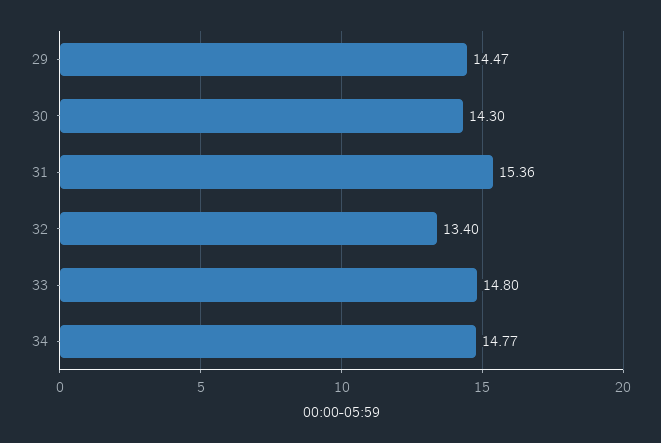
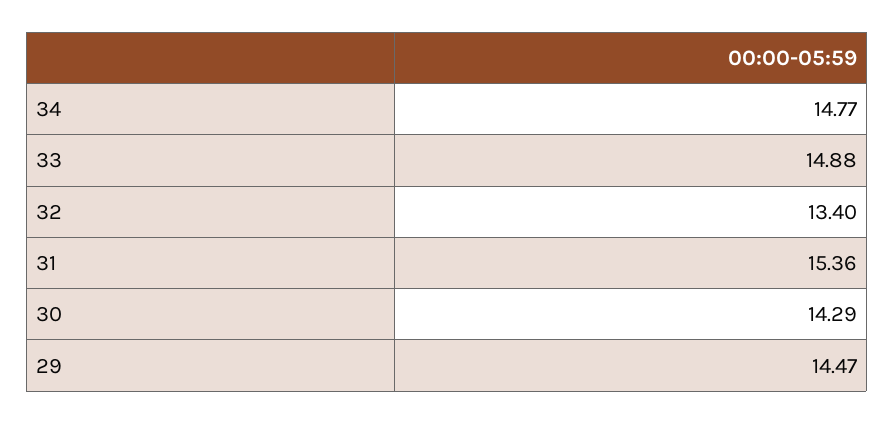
  {
    "29": 14.47,
-   "30": 14.3,
+   "30": 14.29,
    "31": 15.36,
    "32": 13.4,
-   "33": 14.8,
+   "33": 14.88,
    "34": 14.77
  }

